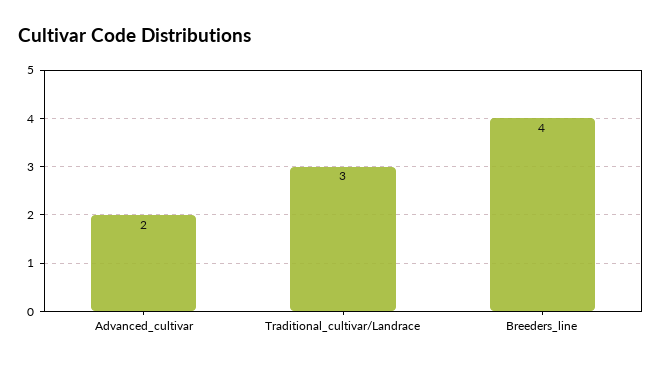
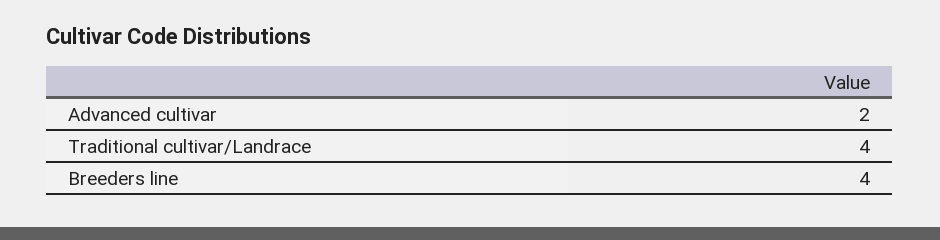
  {
    "Advanced_cultivar": 2,
-   "Traditional_cultivar/Landrace": 3,
+   "Traditional_cultivar/Landrace": 4,
    "Breeders_line": 4
  }

